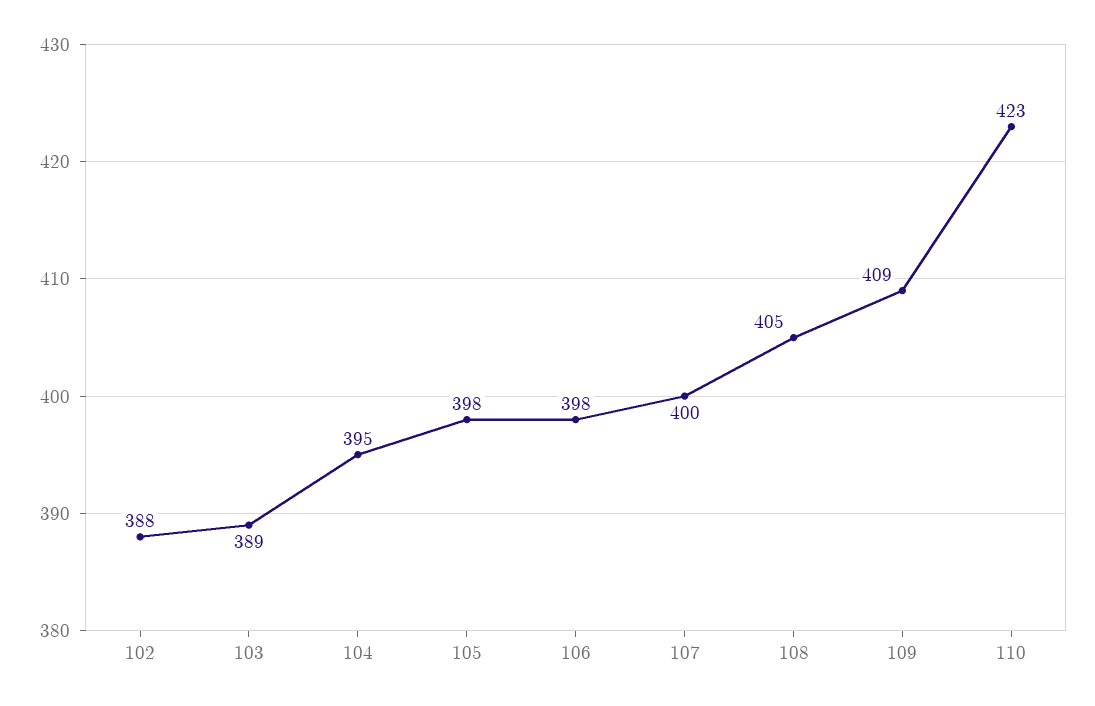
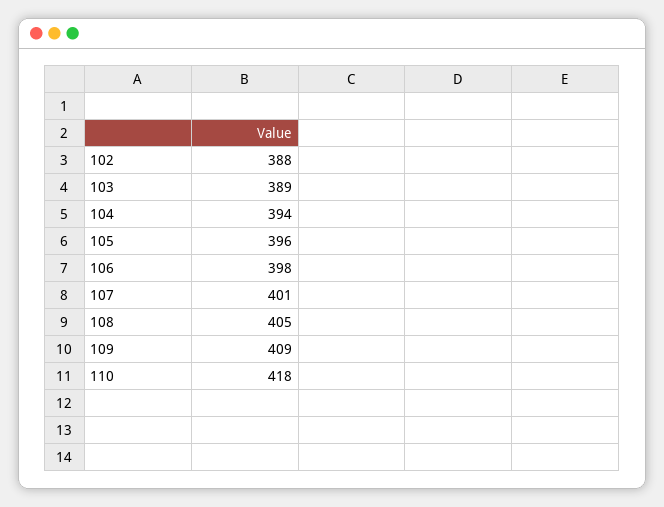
  {
    "102": 388,
    "103": 389,
-   "104": 395,
+   "104": 394,
-   "105": 398,
+   "105": 396,
    "106": 398,
-   "107": 400,
+   "107": 401,
    "108": 405,
    "109": 409,
-   "110": 423
+   "110": 418
  }

